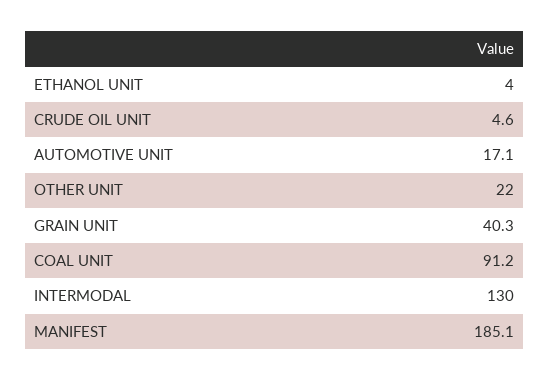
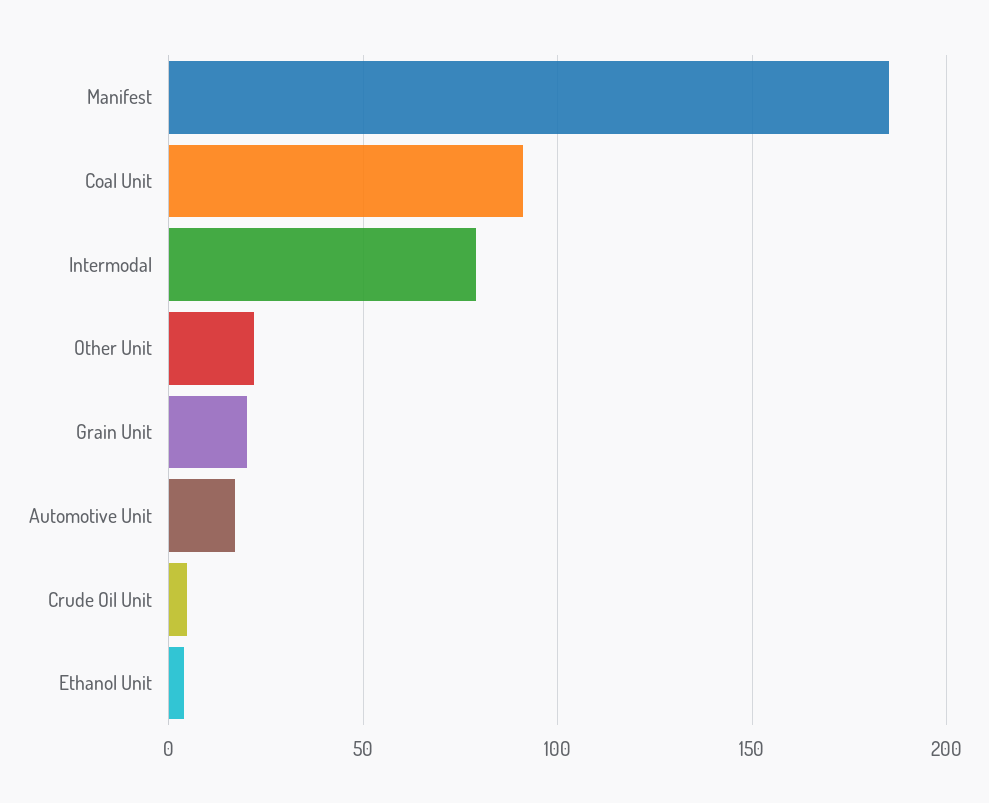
  {
    "ETHANOL UNIT": 4,
    "CRUDE OIL UNIT": 4.6,
    "AUTOMOTIVE UNIT": 17.1,
    "OTHER UNIT": 22,
-   "GRAIN UNIT": 40.3,
+   "GRAIN UNIT": 20,
    "COAL UNIT": 91.2,
-   "INTERMODAL": 130,
+   "INTERMODAL": 80,
    "MANIFEST": 185.1
  }

